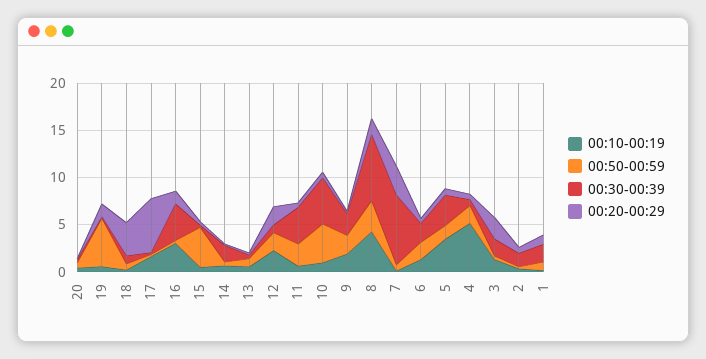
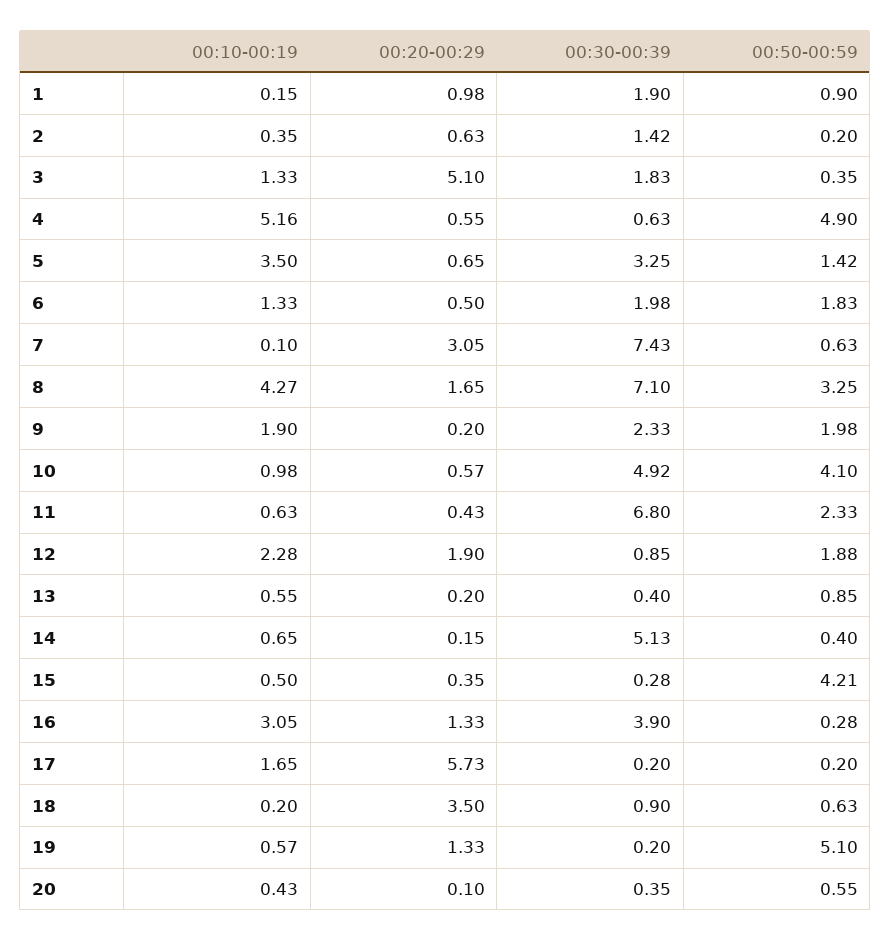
  {
    "00:10-00:19": {
      "20": 0.43,
      "19": 0.57,
      "18": 0.2,
      "17": 1.65,
      "16": 3.05,
      "15": 0.5,
      "14": 0.65,
      "13": 0.55,
      "12": 2.28,
      "11": 0.63,
      "10": 0.98,
      "9": 1.9,
      "8": 4.27,
      "7": 0.1,
      "6": 1.33,
      "5": 3.5,
      "4": 5.16,
      "3": 1.33,
      "2": 0.35,
      "1": 0.15
    },
    "00:50-00:59": {
      "20": 0.55,
      "19": 5.1,
      "18": 0.63,
      "17": 0.2,
      "16": 0.28,
      "15": 4.21,
      "14": 0.4,
      "13": 0.85,
      "12": 1.88,
      "11": 2.33,
      "10": 4.1,
      "9": 1.98,
      "8": 3.25,
      "7": 0.63,
      "6": 1.83,
      "5": 1.42,
-     "4": 2,
+     "4": 4.9,
      "3": 0.35,
      "2": 0.2,
      "1": 0.9
    },
    "00:30-00:39": {
      "20": 0.35,
      "19": 0.2,
      "18": 0.9,
      "17": 0.2,
      "16": 3.9,
      "15": 0.28,
-     "14": 2,
+     "14": 5.13,
      "13": 0.4,
      "12": 0.85,
-     "11": 4,
+     "11": 6.8,
      "10": 4.92,
      "9": 2.33,
      "8": 7.1,
      "7": 7.43,
      "6": 1.98,
      "5": 3.25,
      "4": 0.63,
      "3": 1.83,
      "2": 1.42,
      "1": 1.9
    },
    "00:20-00:29": {
      "20": 0.1,
      "19": 1.33,
      "18": 3.5,
      "17": 5.73,
      "16": 1.33,
      "15": 0.35,
      "14": 0.15,
      "13": 0.2,
      "12": 1.9,
      "11": 0.43,
      "10": 0.57,
      "9": 0.2,
      "8": 1.65,
      "7": 3.05,
      "6": 0.5,
      "5": 0.65,
      "4": 0.55,
-     "3": 2,
+     "3": 5.1,
      "2": 0.63,
      "1": 0.98
    }
  }

